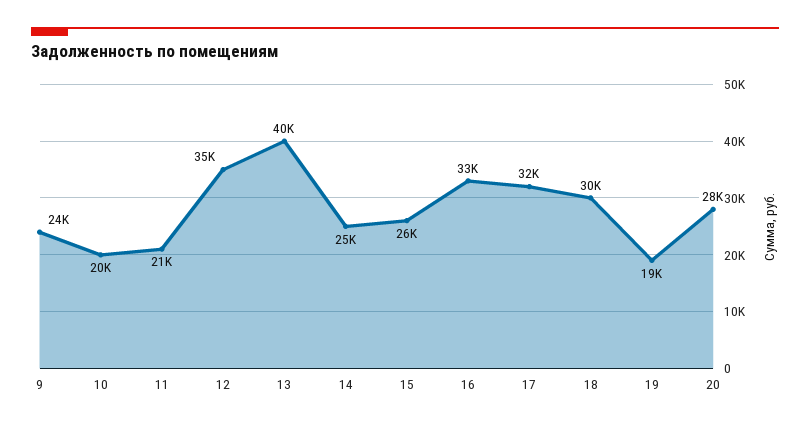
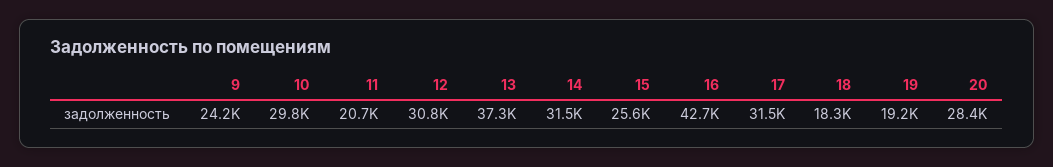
  {
    "9": 24200,
-   "10": 20000,
+   "10": 29800,
    "11": 20700,
-   "12": 35000,
+   "12": 30800,
-   "13": 40000,
+   "13": 37300,
-   "14": 25000,
+   "14": 31500,
    "15": 25600,
-   "16": 33000,
+   "16": 42700,
    "17": 31500,
-   "18": 30000,
+   "18": 18300,
    "19": 19200,
    "20": 28400
  }

